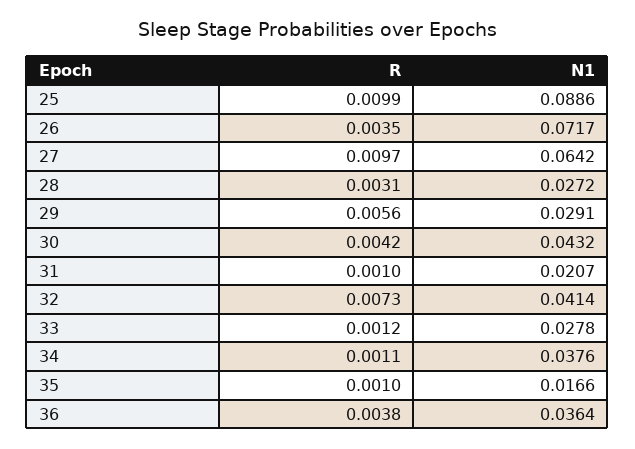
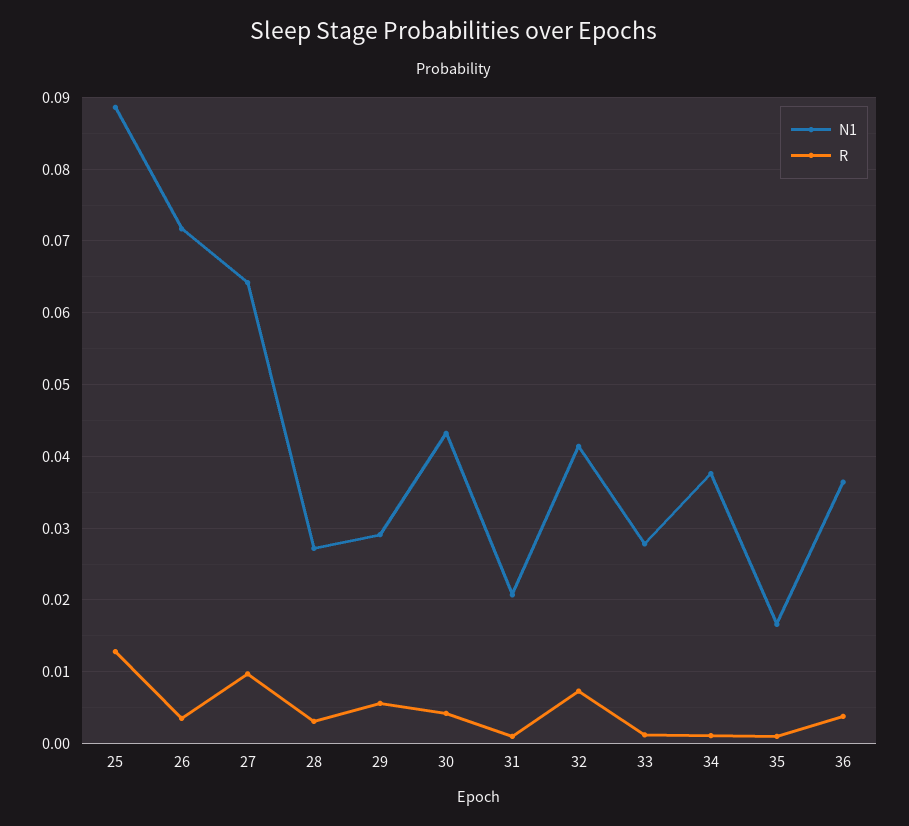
  {
    "R": {
-     "25": 0.0099,
+     "25": 0.013,
      "26": 0.0035,
      "27": 0.0097,
      "28": 0.0031,
      "29": 0.0056,
      "30": 0.0042,
      "31": 0.001,
      "32": 0.0073,
      "33": 0.0012,
      "34": 0.0011,
      "35": 0.001,
      "36": 0.0038
    },
    "N1": {
      "25": 0.0886,
      "26": 0.0717,
      "27": 0.0642,
      "28": 0.0272,
      "29": 0.0291,
      "30": 0.0432,
      "31": 0.0207,
      "32": 0.0414,
      "33": 0.0278,
      "34": 0.0376,
      "35": 0.0166,
      "36": 0.0364
    }
  }

